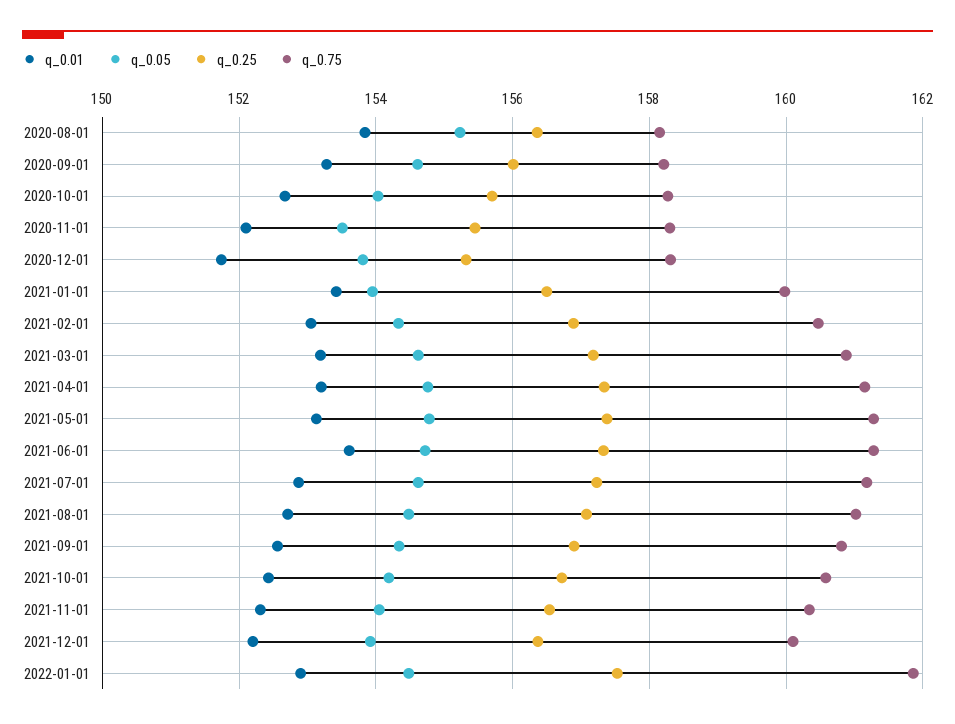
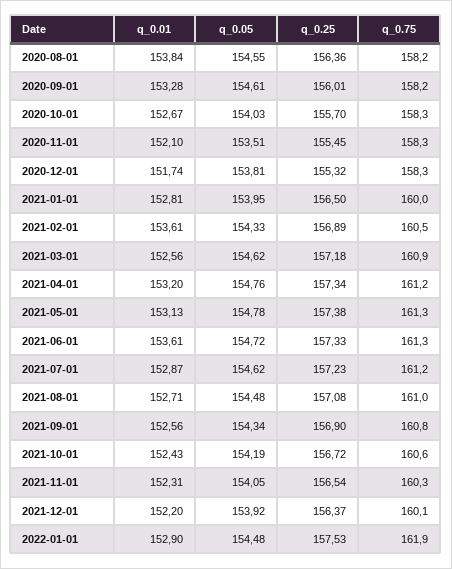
  {
    "q_0.01": {
      "2020-08-01": 153.84,
      "2020-09-01": 153.28,
      "2020-10-01": 152.67,
      "2020-11-01": 152.1,
      "2020-12-01": 151.74,
-     "2021-01-01": 153.4,
+     "2021-01-01": 152.81,
-     "2021-02-01": 153,
+     "2021-02-01": 153.61,
-     "2021-03-01": 153.2,
+     "2021-03-01": 152.56,
      "2021-04-01": 153.2,
      "2021-05-01": 153.13,
      "2021-06-01": 153.61,
      "2021-07-01": 152.87,
      "2021-08-01": 152.71,
      "2021-09-01": 152.56,
      "2021-10-01": 152.43,
      "2021-11-01": 152.31,
      "2021-12-01": 152.2,
      "2022-01-01": 152.9
    },
    "q_0.05": {
-     "2020-08-01": 155.2,
+     "2020-08-01": 154.55,
      "2020-09-01": 154.61,
      "2020-10-01": 154.03,
      "2020-11-01": 153.51,
      "2020-12-01": 153.81,
      "2021-01-01": 153.95,
      "2021-02-01": 154.33,
      "2021-03-01": 154.62,
      "2021-04-01": 154.76,
      "2021-05-01": 154.78,
      "2021-06-01": 154.72,
      "2021-07-01": 154.62,
      "2021-08-01": 154.48,
      "2021-09-01": 154.34,
      "2021-10-01": 154.19,
      "2021-11-01": 154.05,
      "2021-12-01": 153.92,
      "2022-01-01": 154.48
    },
    "q_0.25": {
      "2020-08-01": 156.36,
      "2020-09-01": 156.01,
      "2020-10-01": 155.7,
      "2020-11-01": 155.45,
      "2020-12-01": 155.32,
      "2021-01-01": 156.5,
      "2021-02-01": 156.89,
      "2021-03-01": 157.18,
      "2021-04-01": 157.34,
      "2021-05-01": 157.38,
      "2021-06-01": 157.33,
      "2021-07-01": 157.23,
      "2021-08-01": 157.08,
      "2021-09-01": 156.9,
      "2021-10-01": 156.72,
      "2021-11-01": 156.54,
      "2021-12-01": 156.37,
      "2022-01-01": 157.53
    },
    "q_0.75": {
      "2020-08-01": 158.2,
      "2020-09-01": 158.2,
      "2020-10-01": 158.3,
      "2020-11-01": 158.3,
      "2020-12-01": 158.3,
      "2021-01-01": 160,
      "2021-02-01": 160.5,
      "2021-03-01": 160.9,
      "2021-04-01": 161.2,
      "2021-05-01": 161.3,
      "2021-06-01": 161.3,
      "2021-07-01": 161.2,
      "2021-08-01": 161,
      "2021-09-01": 160.8,
      "2021-10-01": 160.6,
      "2021-11-01": 160.3,
      "2021-12-01": 160.1,
      "2022-01-01": 161.9
    }
  }

